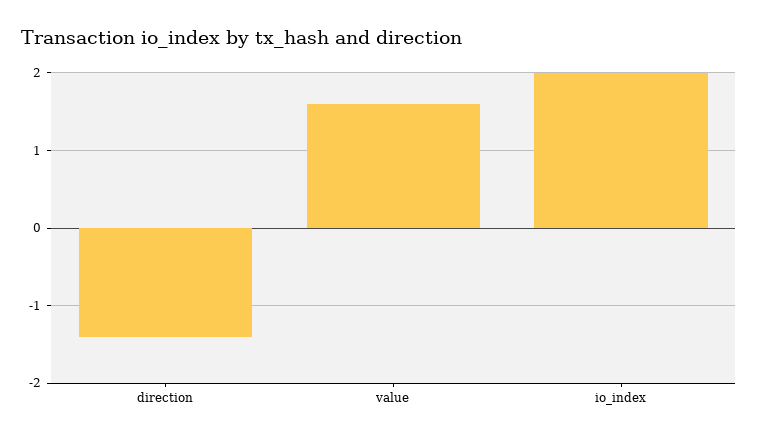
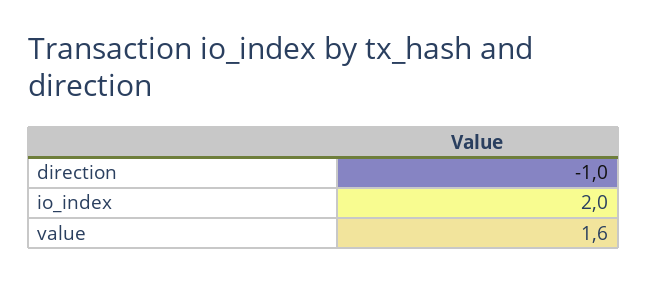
  {
-   "direction": -1.4,
+   "direction": -1,
    "value": 1.6,
    "io_index": 2
  }

